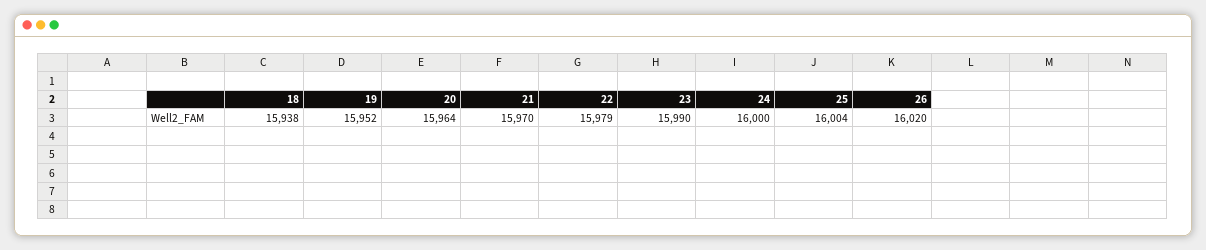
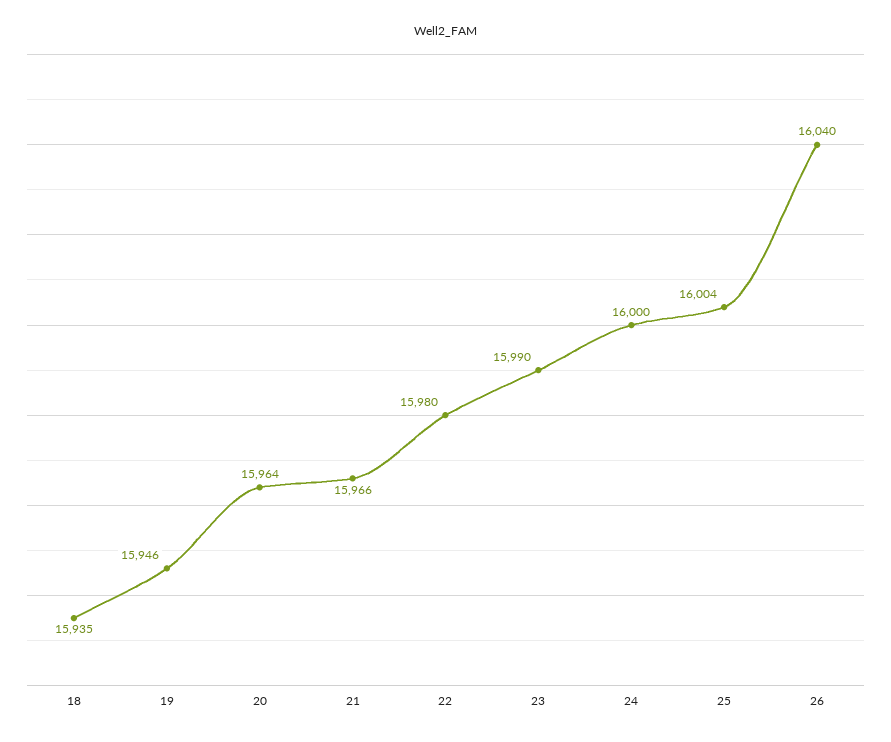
  {
-   "18": 15938,
+   "18": 15935,
-   "19": 15952,
+   "19": 15946,
    "20": 15964,
-   "21": 15970,
+   "21": 15966,
-   "22": 15979,
+   "22": 15980,
    "23": 15990,
    "24": 16000,
    "25": 16004,
-   "26": 16020
+   "26": 16040
  }

